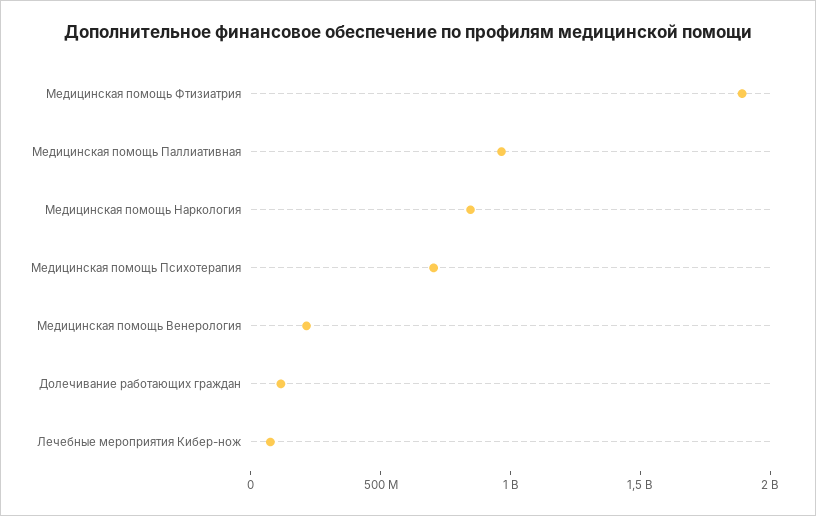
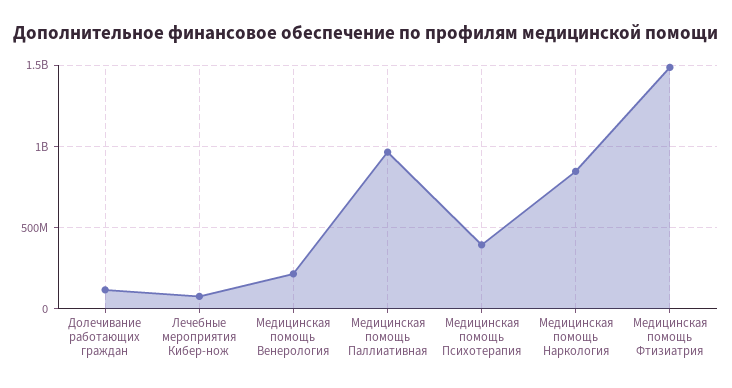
  {
-   "Медицинская помощь Фтизиатрия": 1900000000,
+   "Медицинская помощь Фтизиатрия": 1500000000,
    "Медицинская помощь Паллиативная": 950000000,
    "Медицинская помощь Наркология": 850000000,
-   "Медицинская помощь Психотерапия": 700000000,
+   "Медицинская помощь Психотерапия": 400000000,
    "Медицинская помощь Венерология": 200000000,
    "Долечивание работающих граждан": 100000000,
    "Лечебные мероприятия Кибер-нож": 100000000
  }

